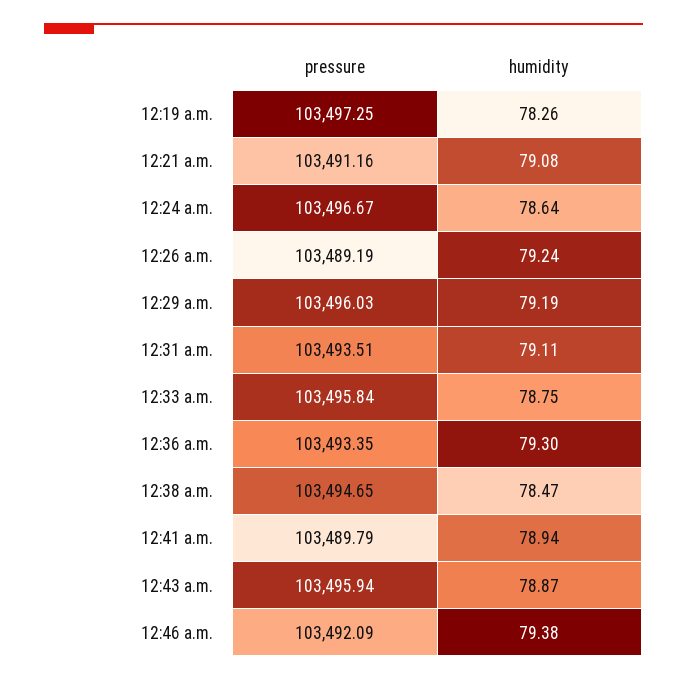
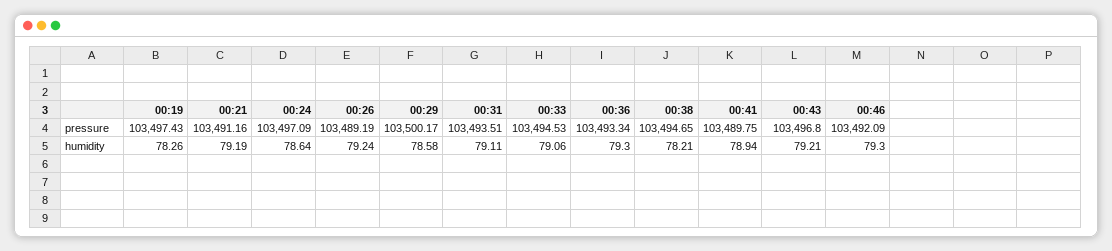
  {
    "pressure": {
-     "12:19 a.m.": 103497.25,
+     "12:19 a.m.": 103497.43,
      "12:21 a.m.": 103491.16,
-     "12:24 a.m.": 103496.67,
+     "12:24 a.m.": 103497.09,
      "12:26 a.m.": 103489.19,
-     "12:29 a.m.": 103496.03,
+     "12:29 a.m.": 103500.17,
      "12:31 a.m.": 103493.51,
-     "12:33 a.m.": 103495.84,
+     "12:33 a.m.": 103494.53,
-     "12:36 a.m.": 103493.35,
+     "12:36 a.m.": 103493.34,
      "12:38 a.m.": 103494.65,
-     "12:41 a.m.": 103489.79,
+     "12:41 a.m.": 103489.75,
-     "12:43 a.m.": 103495.94,
+     "12:43 a.m.": 103496.8,
      "12:46 a.m.": 103492.09
    },
    "humidity": {
      "12:19 a.m.": 78.26,
-     "12:21 a.m.": 79.08,
+     "12:21 a.m.": 79.19,
      "12:24 a.m.": 78.64,
      "12:26 a.m.": 79.24,
-     "12:29 a.m.": 79.19,
+     "12:29 a.m.": 78.58,
      "12:31 a.m.": 79.11,
-     "12:33 a.m.": 78.75,
+     "12:33 a.m.": 79.06,
      "12:36 a.m.": 79.3,
-     "12:38 a.m.": 78.47,
+     "12:38 a.m.": 78.21,
      "12:41 a.m.": 78.94,
-     "12:43 a.m.": 78.87,
+     "12:43 a.m.": 79.21,
-     "12:46 a.m.": 79.38
+     "12:46 a.m.": 79.3
    }
  }

